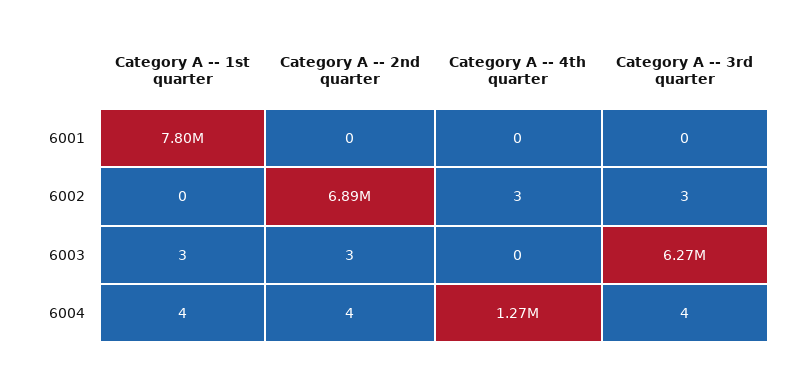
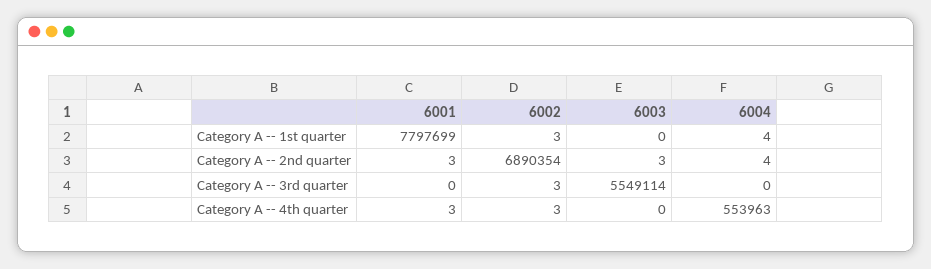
  {
    "Category A -- 1st quarter": {
      "6001": 7797699,
-     "6002": 0,
+     "6002": 3,
-     "6003": 3,
+     "6003": 0,
      "6004": 4
    },
    "Category A -- 2nd quarter": {
-     "6001": 0,
+     "6001": 3,
      "6002": 6890354,
      "6003": 3,
      "6004": 4
    },
    "Category A -- 4th quarter": {
-     "6001": 0,
+     "6001": 3,
      "6002": 3,
      "6003": 0,
-     "6004": 1270000
+     "6004": 553963
    },
    "Category A -- 3rd quarter": {
      "6001": 0,
      "6002": 3,
-     "6003": 6270000,
+     "6003": 5549114,
-     "6004": 4
+     "6004": 0
    }
  }

